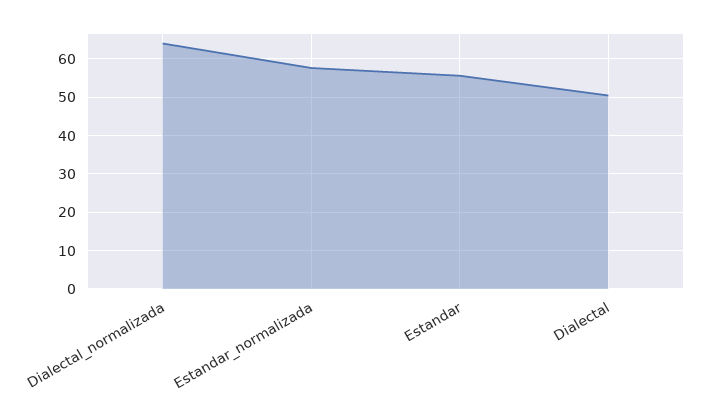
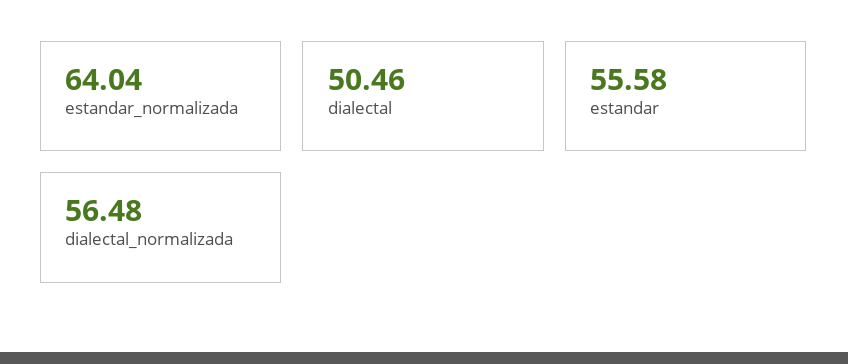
  {
-   "Dialectal_normalizada": 64,
+   "Dialectal_normalizada": 56.48,
-   "Estandar_normalizada": 58,
+   "Estandar_normalizada": 64.04,
    "Estandar": 55.58,
    "Dialectal": 50.46
  }

